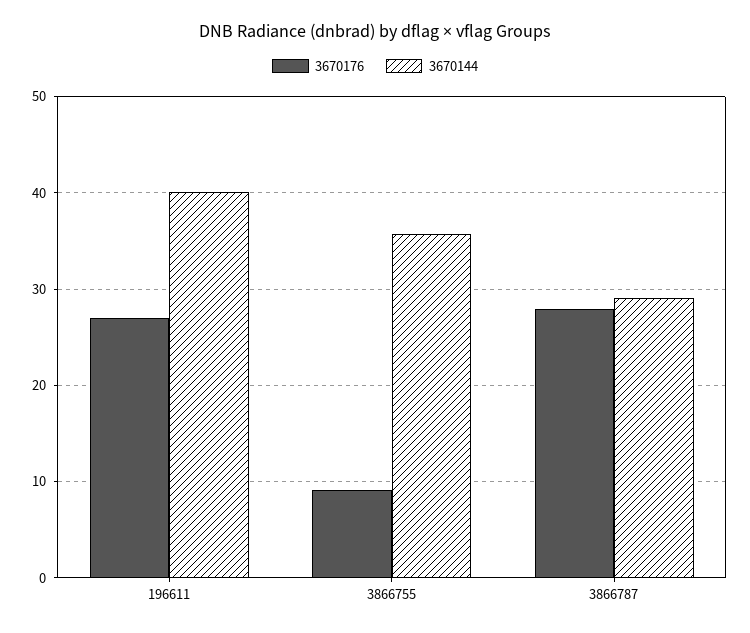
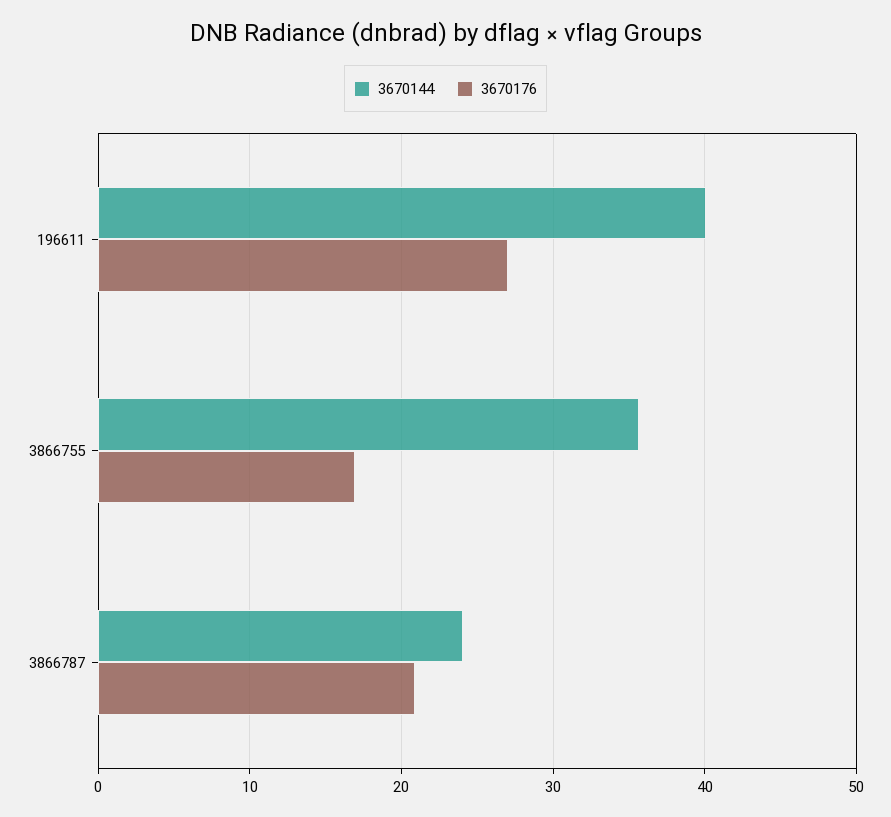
  {
    "3670176": {
      "196611": 27,
-     "3866755": 9,
+     "3866755": 17,
-     "3866787": 28
+     "3866787": 21
    },
    "3670144": {
      "196611": 40,
      "3866755": 36,
-     "3866787": 29
+     "3866787": 24
    }
  }

